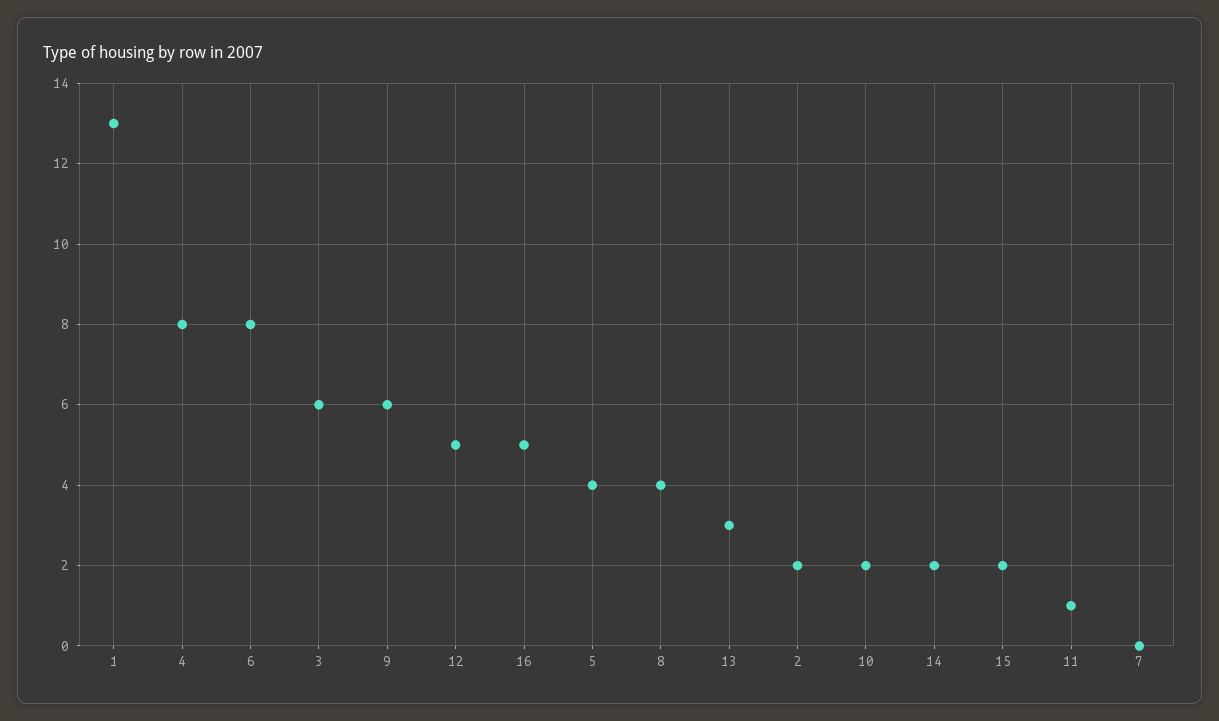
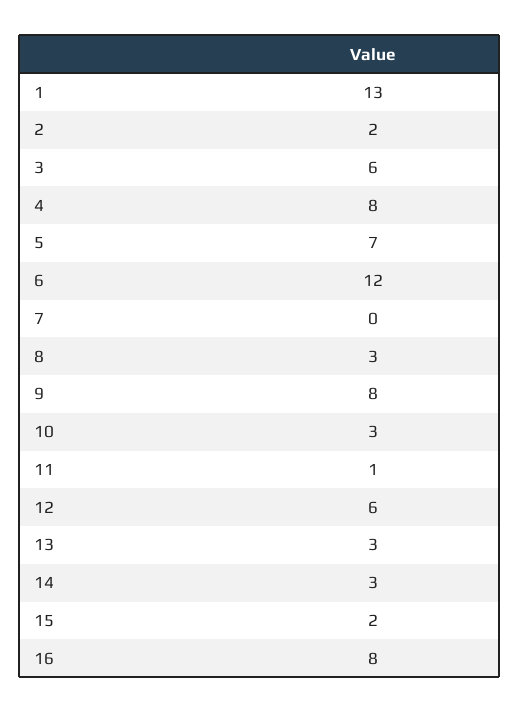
  {
    "1": 13,
    "4": 8,
-   "6": 8,
+   "6": 12,
    "3": 6,
-   "9": 6,
+   "9": 8,
-   "12": 5,
+   "12": 6,
-   "16": 5,
+   "16": 8,
-   "5": 4,
+   "5": 7,
-   "8": 4,
+   "8": 3,
    "13": 3,
    "2": 2,
-   "10": 2,
+   "10": 3,
-   "14": 2,
+   "14": 3,
    "15": 2,
    "11": 1,
    "7": 0
  }

